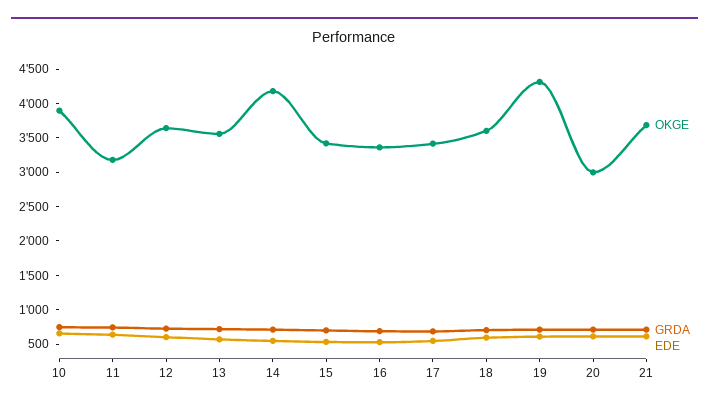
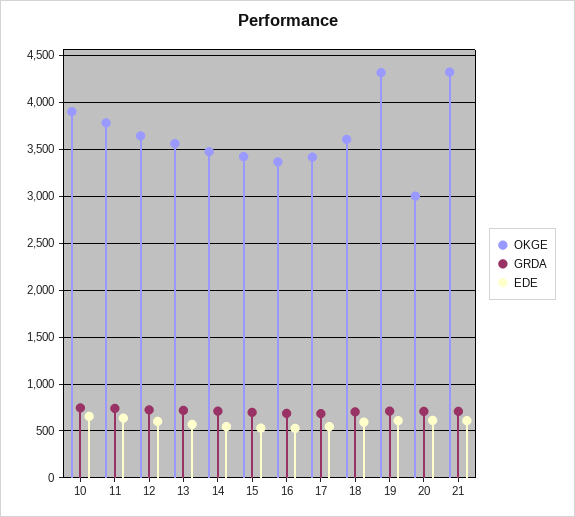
  {
    "OKGE": {
      "10": 3900,
-     "11": 3250,
+     "11": 3800,
      "12": 3600,
      "13": 3600,
-     "14": 4250,
+     "14": 3500,
      "15": 3400,
      "16": 3400,
      "17": 3400,
      "18": 3600,
      "19": 4300,
      "20": 3000,
-     "21": 3750
+     "21": 4300
    },
    "GRDA": {
      "10": 700,
      "11": 700,
      "12": 700,
      "13": 700,
      "14": 700,
      "15": 700,
      "16": 700,
      "17": 700,
      "18": 700,
      "19": 700,
      "20": 700,
      "21": 700
    },
    "EDE": {
      "10": 700,
      "11": 600,
      "12": 600,
      "13": 600,
      "14": 500,
      "15": 500,
      "16": 500,
      "17": 500,
      "18": 600,
      "19": 600,
      "20": 600,
      "21": 600
    }
  }

